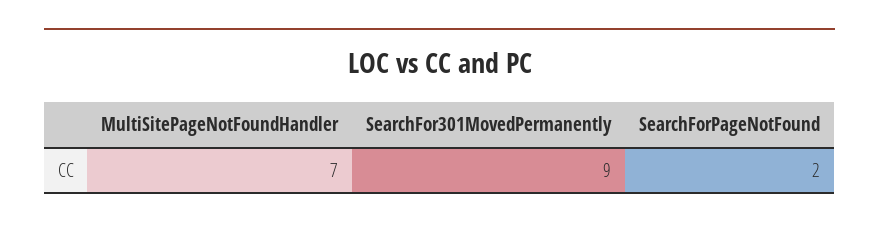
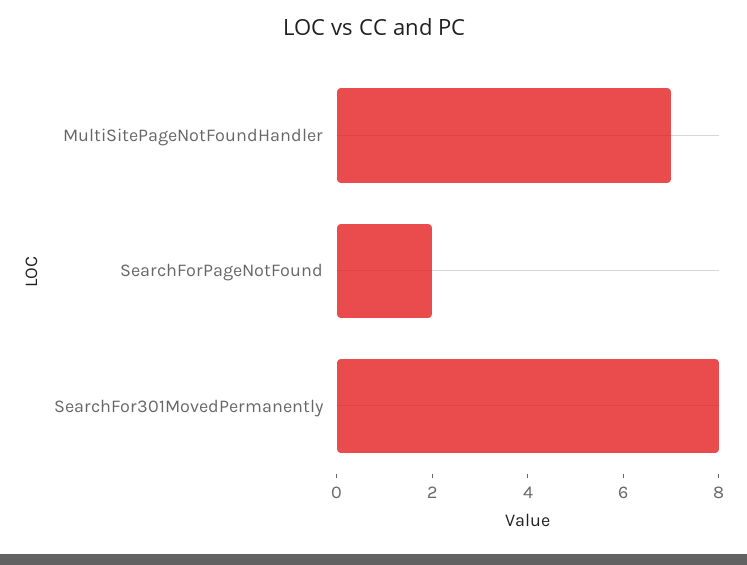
  {
    "MultiSitePageNotFoundHandler": 7,
-   "SearchFor301MovedPermanently": 9,
+   "SearchFor301MovedPermanently": 8,
    "SearchForPageNotFound": 2
  }

